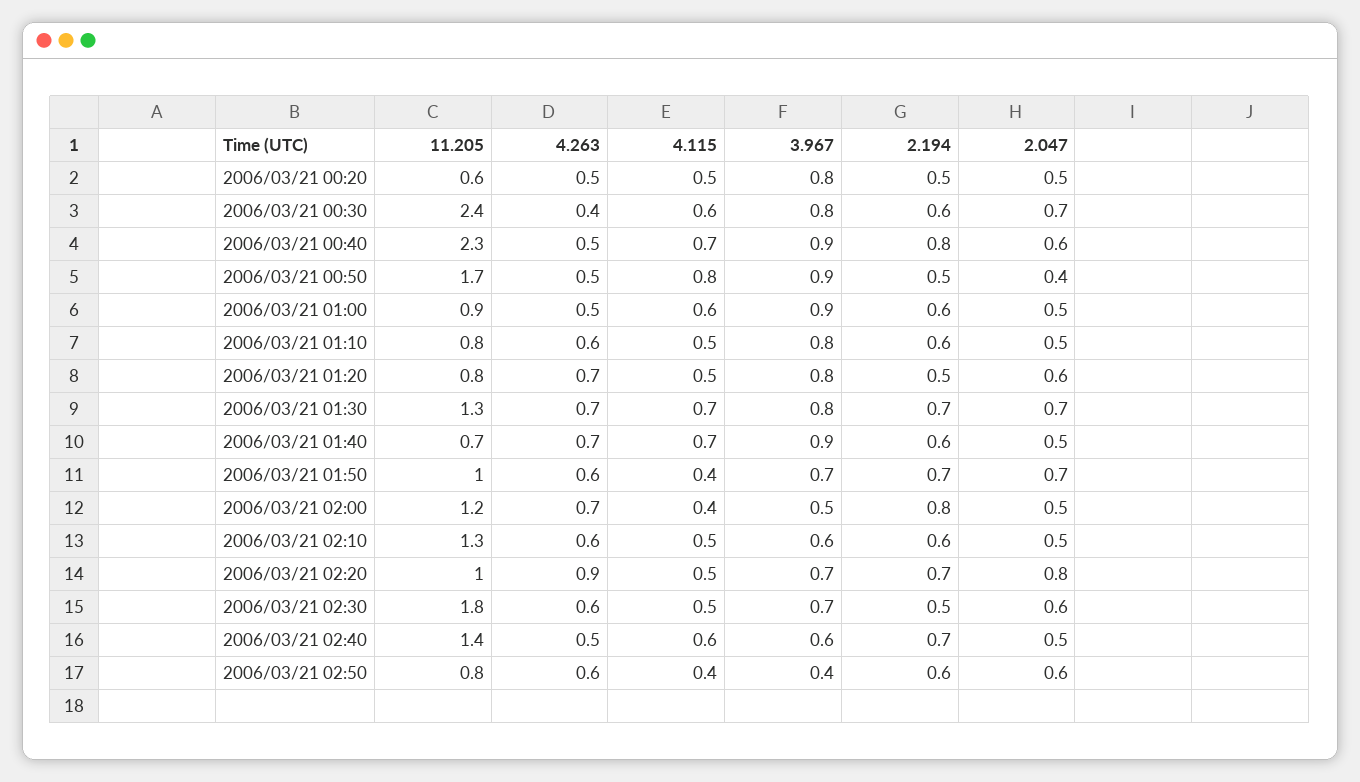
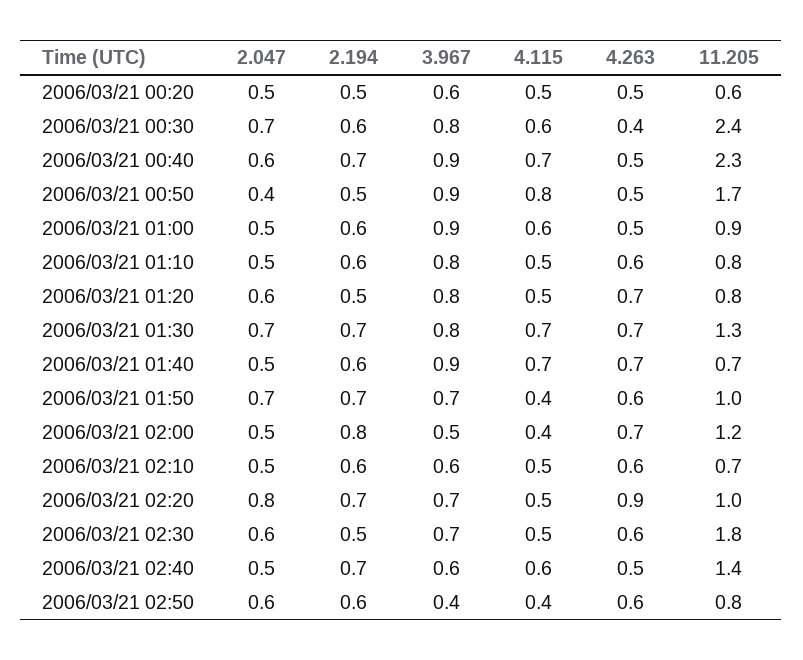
  {
    "11.205": {
      "2006/03/21 00:20": 0.6,
      "2006/03/21 00:30": 2.4,
      "2006/03/21 00:40": 2.3,
      "2006/03/21 00:50": 1.7,
      "2006/03/21 01:00": 0.9,
      "2006/03/21 01:10": 0.8,
      "2006/03/21 01:20": 0.8,
      "2006/03/21 01:30": 1.3,
      "2006/03/21 01:40": 0.7,
      "2006/03/21 01:50": 1,
      "2006/03/21 02:00": 1.2,
-     "2006/03/21 02:10": 1.3,
+     "2006/03/21 02:10": 0.7,
      "2006/03/21 02:20": 1,
      "2006/03/21 02:30": 1.8,
      "2006/03/21 02:40": 1.4,
      "2006/03/21 02:50": 0.8
    },
    "4.263": {
      "2006/03/21 00:20": 0.5,
      "2006/03/21 00:30": 0.4,
      "2006/03/21 00:40": 0.5,
      "2006/03/21 00:50": 0.5,
      "2006/03/21 01:00": 0.5,
      "2006/03/21 01:10": 0.6,
      "2006/03/21 01:20": 0.7,
      "2006/03/21 01:30": 0.7,
      "2006/03/21 01:40": 0.7,
      "2006/03/21 01:50": 0.6,
      "2006/03/21 02:00": 0.7,
      "2006/03/21 02:10": 0.6,
      "2006/03/21 02:20": 0.9,
      "2006/03/21 02:30": 0.6,
      "2006/03/21 02:40": 0.5,
      "2006/03/21 02:50": 0.6
    },
    "4.115": {
      "2006/03/21 00:20": 0.5,
      "2006/03/21 00:30": 0.6,
      "2006/03/21 00:40": 0.7,
      "2006/03/21 00:50": 0.8,
      "2006/03/21 01:00": 0.6,
      "2006/03/21 01:10": 0.5,
      "2006/03/21 01:20": 0.5,
      "2006/03/21 01:30": 0.7,
      "2006/03/21 01:40": 0.7,
      "2006/03/21 01:50": 0.4,
      "2006/03/21 02:00": 0.4,
      "2006/03/21 02:10": 0.5,
      "2006/03/21 02:20": 0.5,
      "2006/03/21 02:30": 0.5,
      "2006/03/21 02:40": 0.6,
      "2006/03/21 02:50": 0.4
    },
    "3.967": {
-     "2006/03/21 00:20": 0.8,
+     "2006/03/21 00:20": 0.6,
      "2006/03/21 00:30": 0.8,
      "2006/03/21 00:40": 0.9,
      "2006/03/21 00:50": 0.9,
      "2006/03/21 01:00": 0.9,
      "2006/03/21 01:10": 0.8,
      "2006/03/21 01:20": 0.8,
      "2006/03/21 01:30": 0.8,
      "2006/03/21 01:40": 0.9,
      "2006/03/21 01:50": 0.7,
      "2006/03/21 02:00": 0.5,
      "2006/03/21 02:10": 0.6,
      "2006/03/21 02:20": 0.7,
      "2006/03/21 02:30": 0.7,
      "2006/03/21 02:40": 0.6,
      "2006/03/21 02:50": 0.4
    },
    "2.194": {
      "2006/03/21 00:20": 0.5,
      "2006/03/21 00:30": 0.6,
-     "2006/03/21 00:40": 0.8,
+     "2006/03/21 00:40": 0.7,
      "2006/03/21 00:50": 0.5,
      "2006/03/21 01:00": 0.6,
      "2006/03/21 01:10": 0.6,
      "2006/03/21 01:20": 0.5,
      "2006/03/21 01:30": 0.7,
      "2006/03/21 01:40": 0.6,
      "2006/03/21 01:50": 0.7,
      "2006/03/21 02:00": 0.8,
      "2006/03/21 02:10": 0.6,
      "2006/03/21 02:20": 0.7,
      "2006/03/21 02:30": 0.5,
      "2006/03/21 02:40": 0.7,
      "2006/03/21 02:50": 0.6
    },
    "2.047": {
      "2006/03/21 00:20": 0.5,
      "2006/03/21 00:30": 0.7,
      "2006/03/21 00:40": 0.6,
      "2006/03/21 00:50": 0.4,
      "2006/03/21 01:00": 0.5,
      "2006/03/21 01:10": 0.5,
      "2006/03/21 01:20": 0.6,
      "2006/03/21 01:30": 0.7,
      "2006/03/21 01:40": 0.5,
      "2006/03/21 01:50": 0.7,
      "2006/03/21 02:00": 0.5,
      "2006/03/21 02:10": 0.5,
      "2006/03/21 02:20": 0.8,
      "2006/03/21 02:30": 0.6,
      "2006/03/21 02:40": 0.5,
      "2006/03/21 02:50": 0.6
    }
  }

